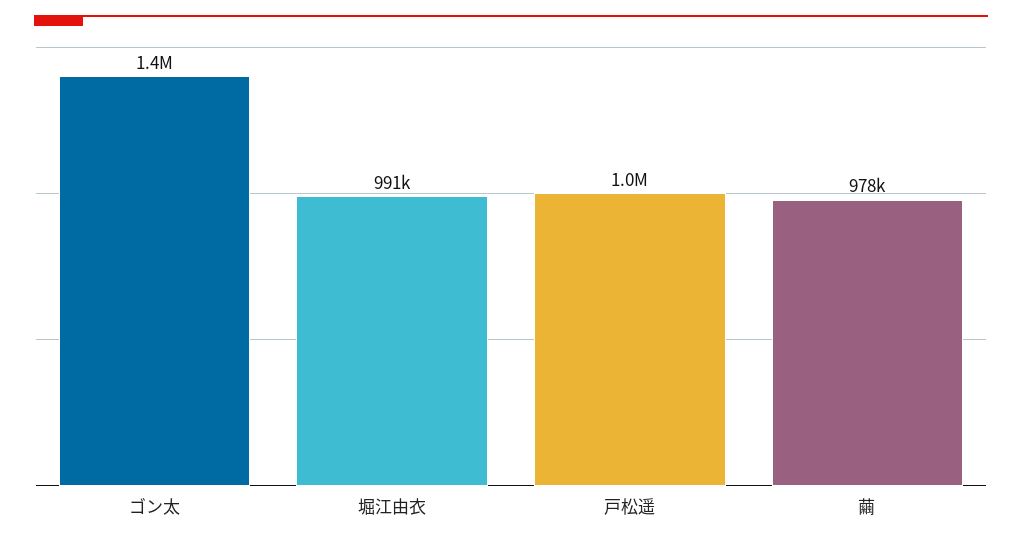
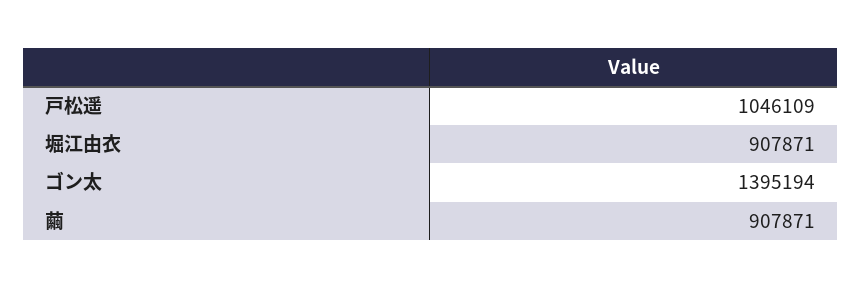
  {
    "ゴン太": 1395194,
-   "堀江由衣": 991000,
+   "堀江由衣": 907871,
    "戸松遥": 1046109,
-   "繭": 978000
+   "繭": 907871
  }

